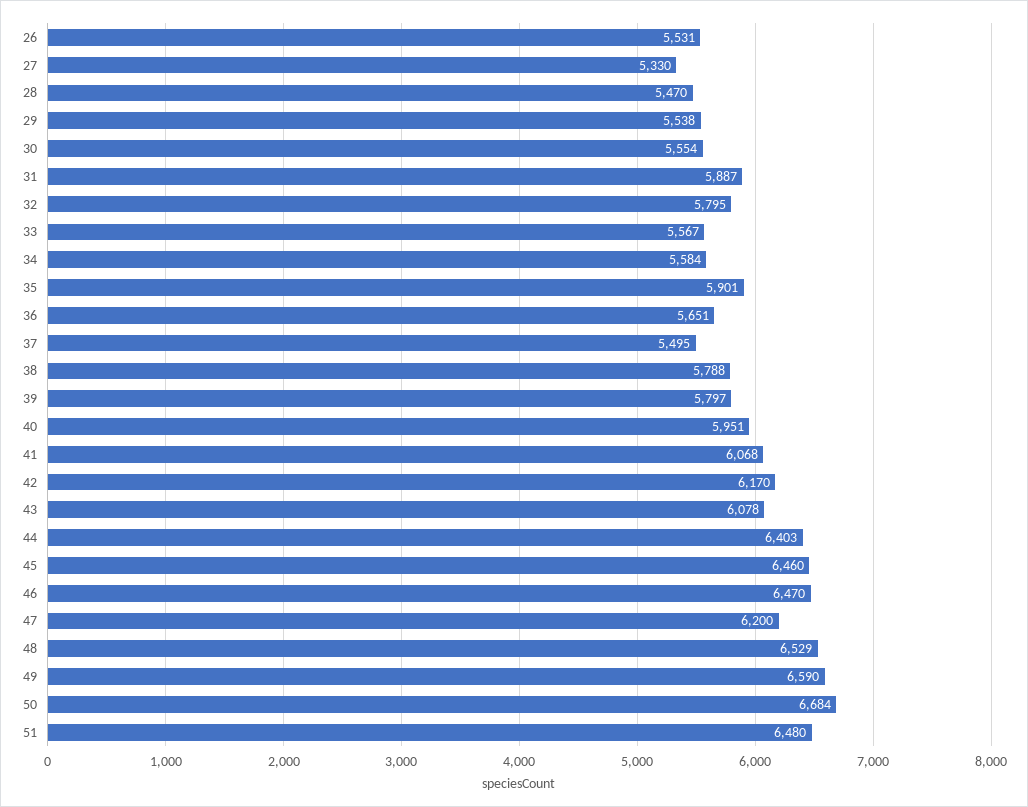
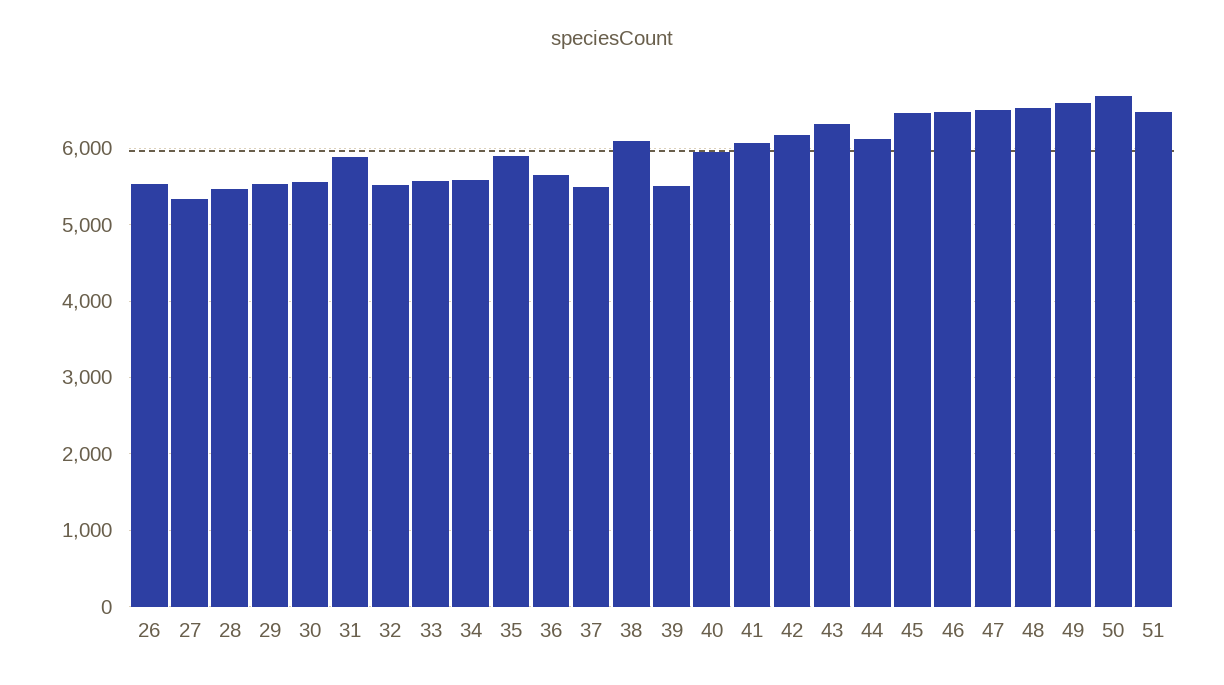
  {
    "26": 5531,
    "27": 5330,
    "28": 5470,
    "29": 5538,
    "30": 5554,
    "31": 5887,
-   "32": 5795,
+   "32": 5500,
    "33": 5567,
    "34": 5584,
    "35": 5901,
    "36": 5651,
    "37": 5495,
-   "38": 5788,
+   "38": 6100,
-   "39": 5797,
+   "39": 5500,
    "40": 5951,
    "41": 6068,
    "42": 6170,
-   "43": 6078,
+   "43": 6300,
-   "44": 6403,
+   "44": 6100,
    "45": 6460,
    "46": 6470,
-   "47": 6200,
+   "47": 6500,
    "48": 6529,
    "49": 6590,
    "50": 6684,
    "51": 6480
  }

